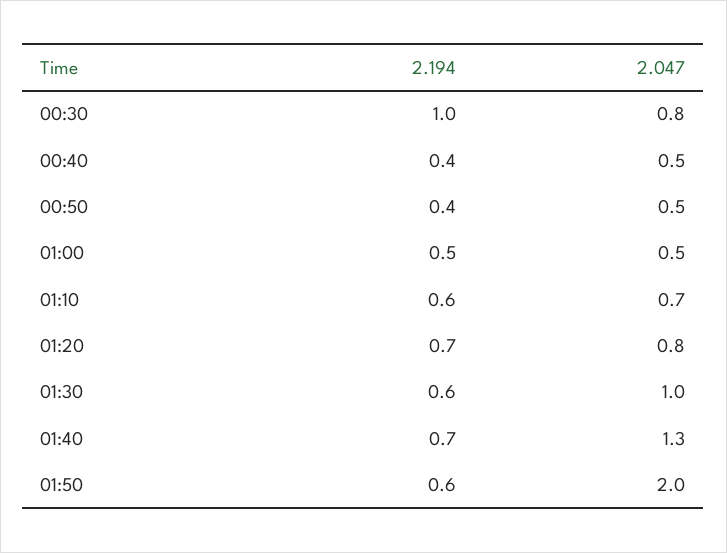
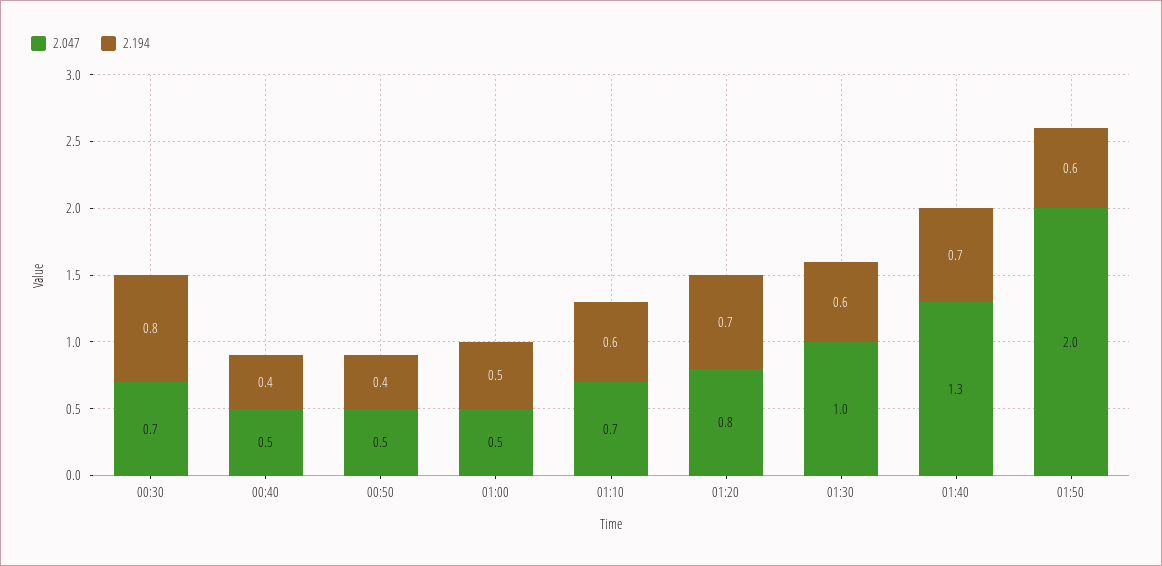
  {
    "2.194": {
-     "00:30": 1,
+     "00:30": 0.8,
      "00:40": 0.4,
      "00:50": 0.4,
      "01:00": 0.5,
      "01:10": 0.6,
      "01:20": 0.7,
      "01:30": 0.6,
      "01:40": 0.7,
      "01:50": 0.6
    },
    "2.047": {
-     "00:30": 0.8,
+     "00:30": 0.7,
      "00:40": 0.5,
      "00:50": 0.5,
      "01:00": 0.5,
      "01:10": 0.7,
      "01:20": 0.8,
      "01:30": 1,
      "01:40": 1.3,
      "01:50": 2
    }
  }

